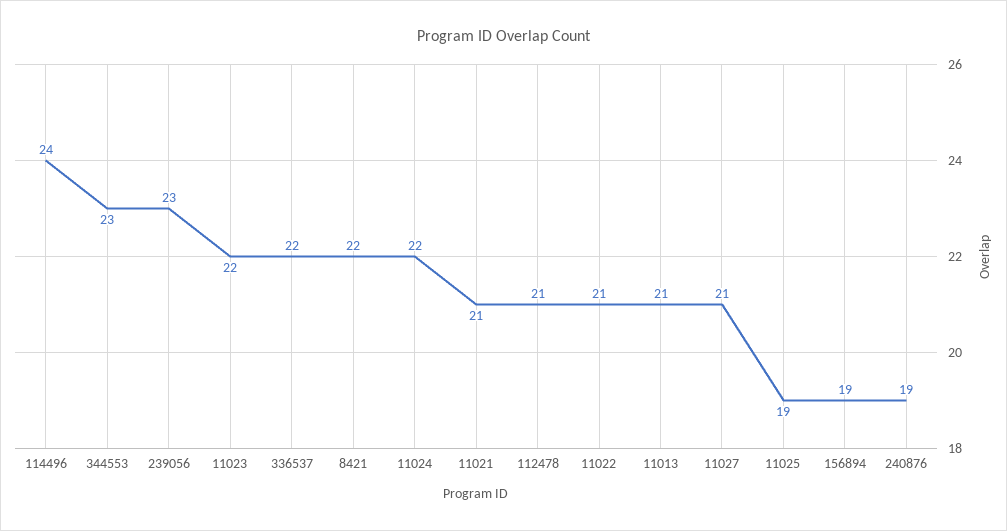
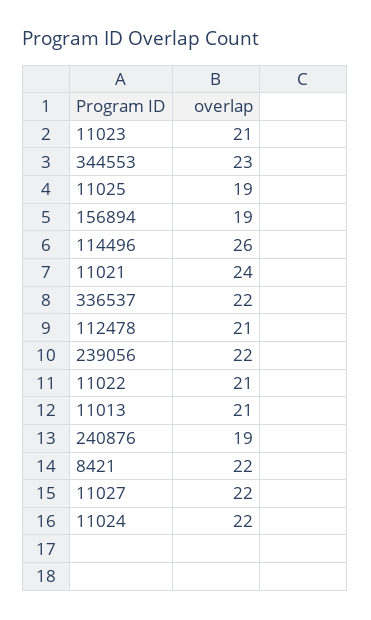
  {
-   "114496": 24,
+   "114496": 26,
    "344553": 23,
-   "239056": 23,
+   "239056": 22,
-   "11023": 22,
+   "11023": 21,
    "336537": 22,
    "8421": 22,
    "11024": 22,
-   "11021": 21,
+   "11021": 24,
    "112478": 21,
    "11022": 21,
    "11013": 21,
-   "11027": 21,
+   "11027": 22,
    "11025": 19,
    "156894": 19,
    "240876": 19
  }

